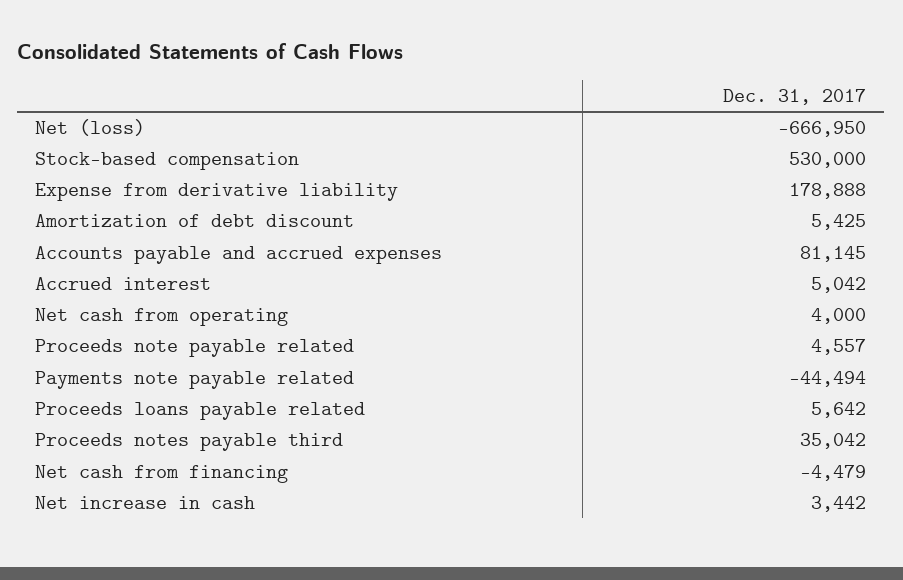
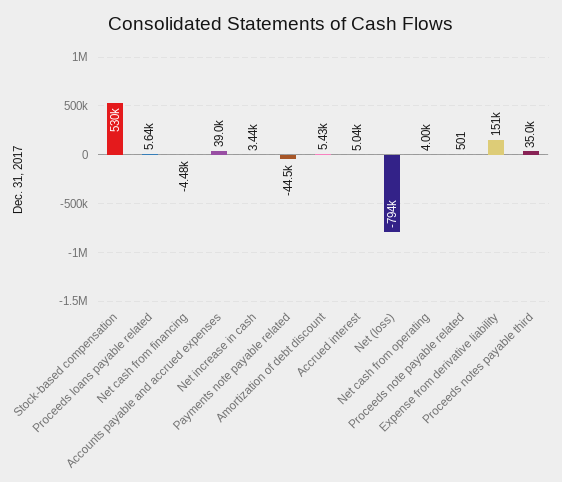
  {
-   "Net (loss)": -666950,
+   "Net (loss)": -794000,
    "Stock-based compensation": 530000,
-   "Expense from derivative liability": 178888,
+   "Expense from derivative liability": 151000,
    "Amortization of debt discount": 5425,
-   "Accounts payable and accrued expenses": 81145,
+   "Accounts payable and accrued expenses": 39000,
    "Accrued interest": 5042,
    "Net cash from operating": 4000,
-   "Proceeds note payable related": 4557,
+   "Proceeds note payable related": 501,
    "Payments note payable related": -44494,
    "Proceeds loans payable related": 5642,
    "Proceeds notes payable third": 35042,
    "Net cash from financing": -4479,
    "Net increase in cash": 3442
  }

